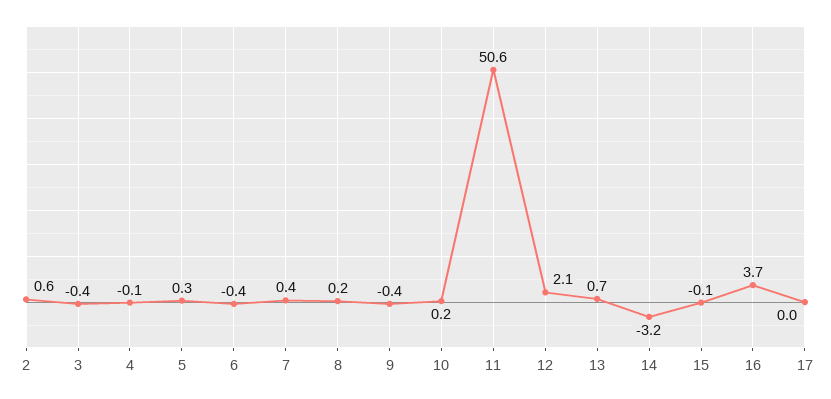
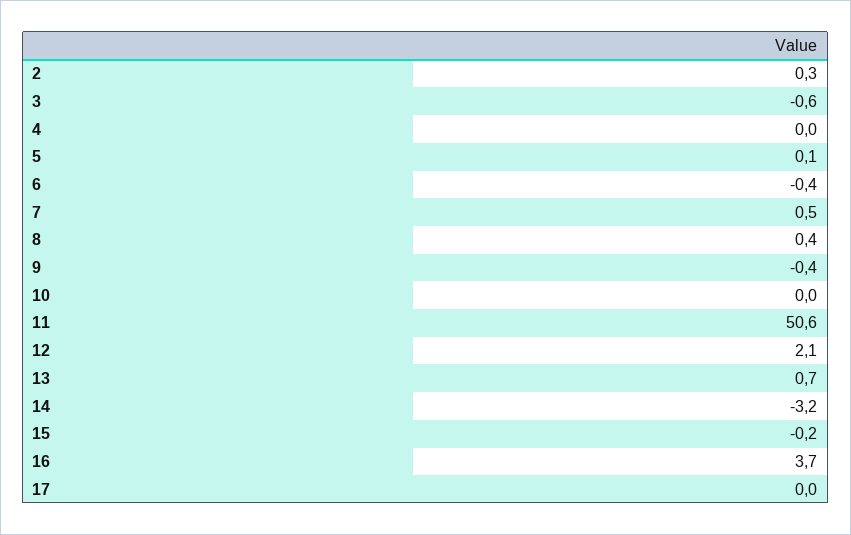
  {
-   "2": 0.6,
+   "2": 0.3,
-   "3": -0.4,
+   "3": -0.6,
-   "4": -0.1,
+   "4": 0,
-   "5": 0.3,
+   "5": 0.1,
    "6": -0.4,
-   "7": 0.4,
+   "7": 0.5,
-   "8": 0.2,
+   "8": 0.4,
    "9": -0.4,
-   "10": 0.2,
+   "10": 0,
    "11": 50.6,
    "12": 2.1,
    "13": 0.7,
    "14": -3.2,
-   "15": -0.1,
+   "15": -0.2,
    "16": 3.7,
    "17": 0
  }

